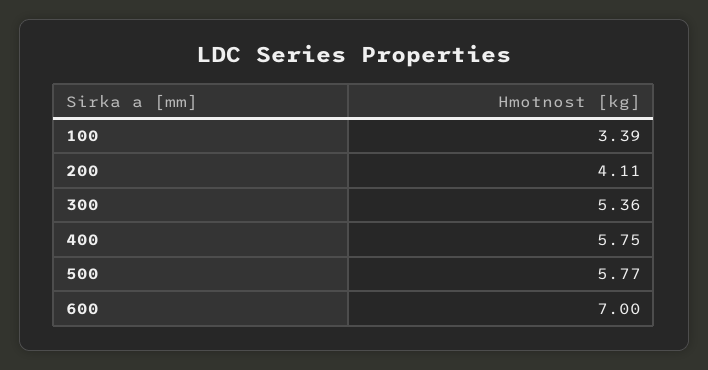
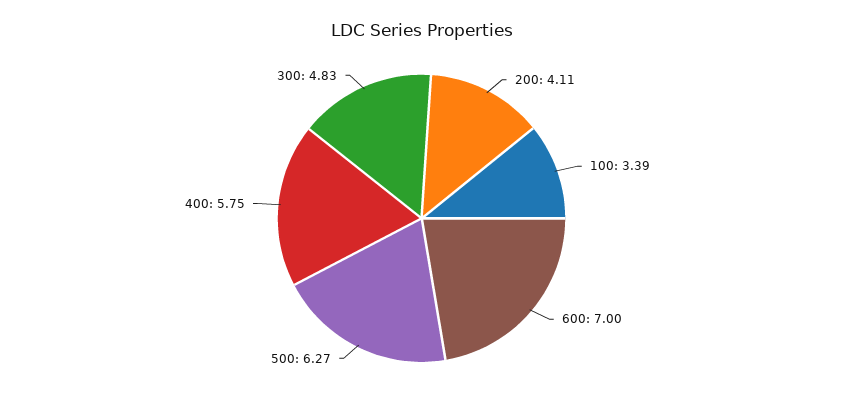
  {
    "100": 3.39,
    "200": 4.11,
-   "300": 5.36,
+   "300": 4.83,
    "400": 5.75,
-   "500": 5.77,
+   "500": 6.27,
    "600": 7
  }

